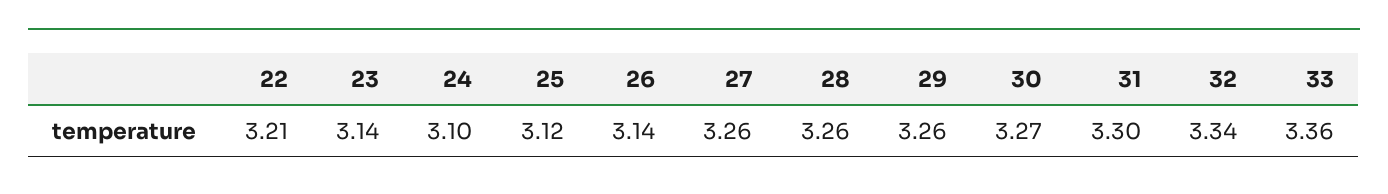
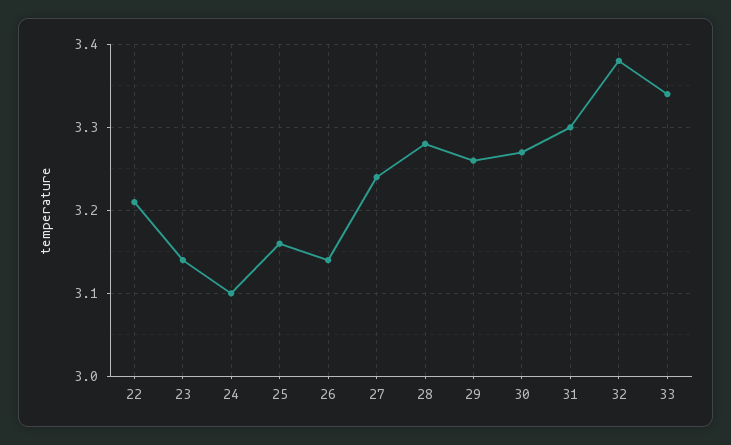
  {
    "22": 3.21,
    "23": 3.14,
    "24": 3.1,
-   "25": 3.12,
+   "25": 3.16,
    "26": 3.14,
-   "27": 3.26,
+   "27": 3.24,
-   "28": 3.26,
+   "28": 3.28,
    "29": 3.26,
    "30": 3.27,
    "31": 3.3,
-   "32": 3.34,
+   "32": 3.38,
-   "33": 3.36
+   "33": 3.34
  }

